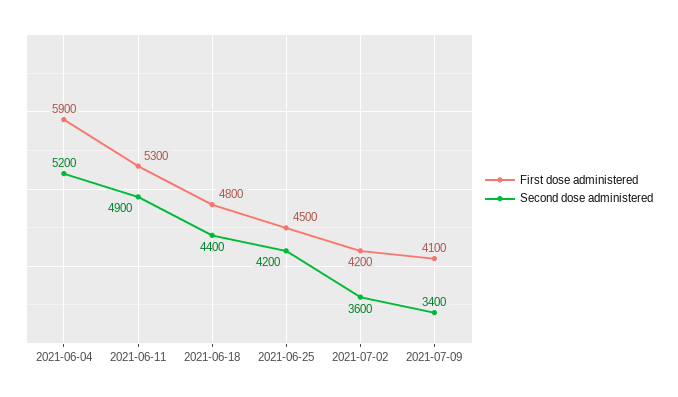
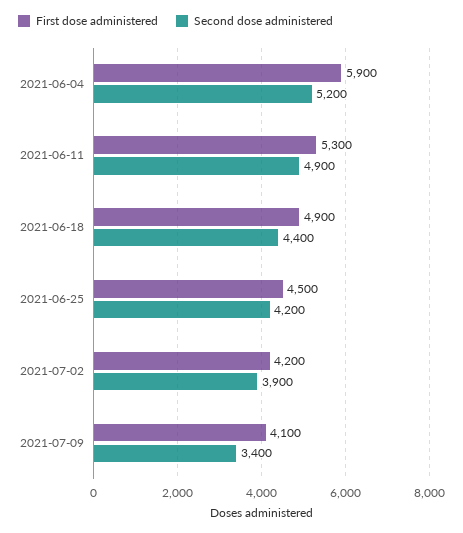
  {
    "First dose administered": {
      "2021-06-04": 5900,
      "2021-06-11": 5300,
-     "2021-06-18": 4800,
+     "2021-06-18": 4900,
      "2021-06-25": 4500,
      "2021-07-02": 4200,
      "2021-07-09": 4100
    },
    "Second dose administered": {
      "2021-06-04": 5200,
      "2021-06-11": 4900,
      "2021-06-18": 4400,
      "2021-06-25": 4200,
-     "2021-07-02": 3600,
+     "2021-07-02": 3900,
      "2021-07-09": 3400
    }
  }

